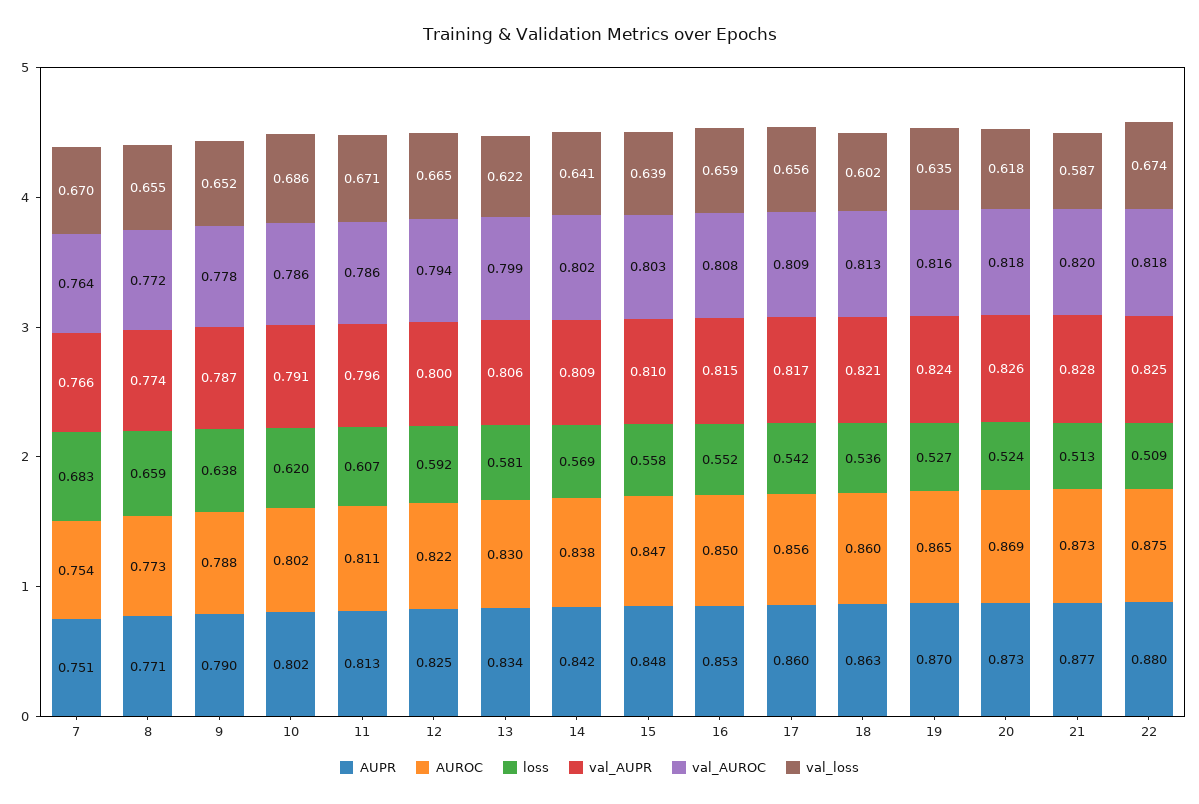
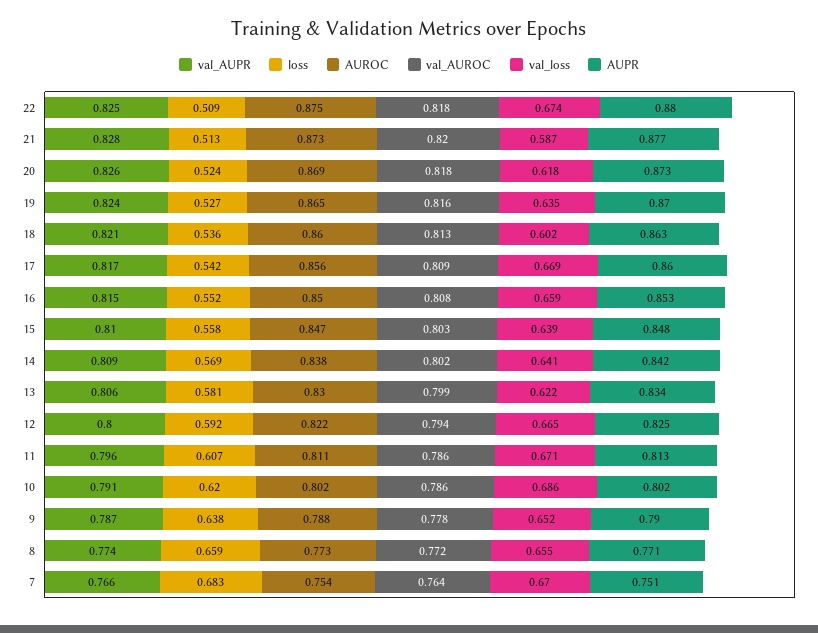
  {
    "AUPR": {
      "7": 0.751,
      "8": 0.771,
      "9": 0.79,
      "10": 0.802,
      "11": 0.813,
      "12": 0.825,
      "13": 0.834,
      "14": 0.842,
      "15": 0.848,
      "16": 0.853,
      "17": 0.86,
      "18": 0.863,
      "19": 0.87,
      "20": 0.873,
      "21": 0.877,
      "22": 0.88
    },
    "AUROC": {
      "7": 0.754,
      "8": 0.773,
      "9": 0.788,
      "10": 0.802,
      "11": 0.811,
      "12": 0.822,
      "13": 0.83,
      "14": 0.838,
      "15": 0.847,
      "16": 0.85,
      "17": 0.856,
      "18": 0.86,
      "19": 0.865,
      "20": 0.869,
      "21": 0.873,
      "22": 0.875
    },
    "loss": {
      "7": 0.683,
      "8": 0.659,
      "9": 0.638,
      "10": 0.62,
      "11": 0.607,
      "12": 0.592,
      "13": 0.581,
      "14": 0.569,
      "15": 0.558,
      "16": 0.552,
      "17": 0.542,
      "18": 0.536,
      "19": 0.527,
      "20": 0.524,
      "21": 0.513,
      "22": 0.509
    },
    "val_AUPR": {
      "7": 0.766,
      "8": 0.774,
      "9": 0.787,
      "10": 0.791,
      "11": 0.796,
      "12": 0.8,
      "13": 0.806,
      "14": 0.809,
      "15": 0.81,
      "16": 0.815,
      "17": 0.817,
      "18": 0.821,
      "19": 0.824,
      "20": 0.826,
      "21": 0.828,
      "22": 0.825
    },
    "val_AUROC": {
      "7": 0.764,
      "8": 0.772,
      "9": 0.778,
      "10": 0.786,
      "11": 0.786,
      "12": 0.794,
      "13": 0.799,
      "14": 0.802,
      "15": 0.803,
      "16": 0.808,
      "17": 0.809,
      "18": 0.813,
      "19": 0.816,
      "20": 0.818,
      "21": 0.82,
      "22": 0.818
    },
    "val_loss": {
      "7": 0.67,
      "8": 0.655,
      "9": 0.652,
      "10": 0.686,
      "11": 0.671,
      "12": 0.665,
      "13": 0.622,
      "14": 0.641,
      "15": 0.639,
      "16": 0.659,
-     "17": 0.656,
+     "17": 0.669,
      "18": 0.602,
      "19": 0.635,
      "20": 0.618,
      "21": 0.587,
      "22": 0.674
    }
  }

